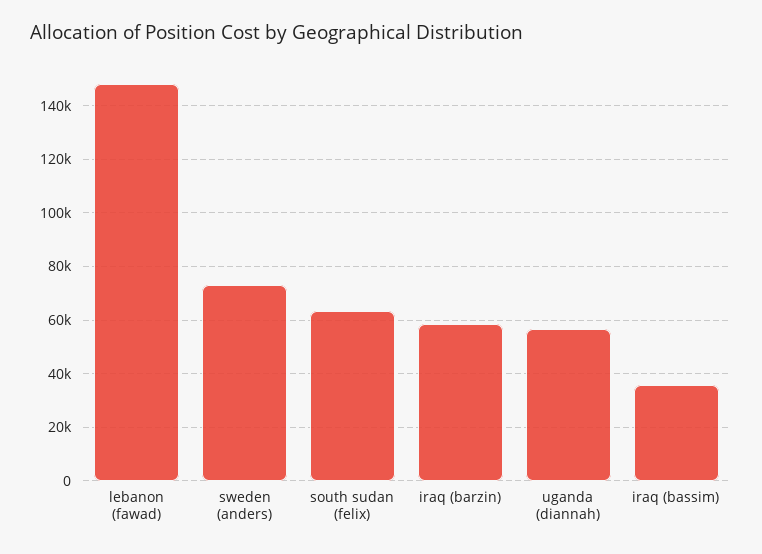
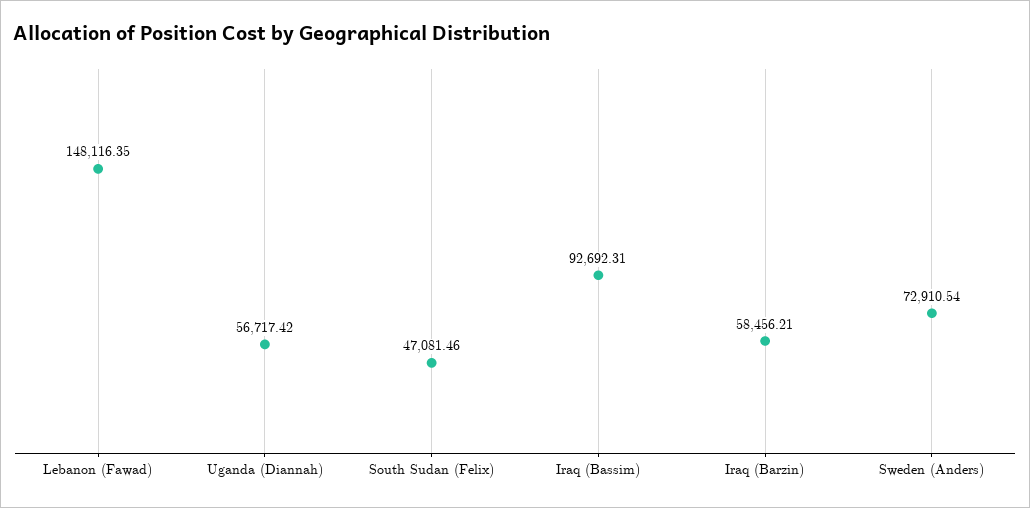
  {
    "lebanon (fawad)": 148116.35,
    "sweden (anders)": 72910.54,
-   "south sudan (felix)": 62500,
+   "south sudan (felix)": 47081.46,
    "iraq (barzin)": 58456.21,
    "uganda (diannah)": 56717.42,
-   "iraq (bassim)": 35000
+   "iraq (bassim)": 92692.31
  }

